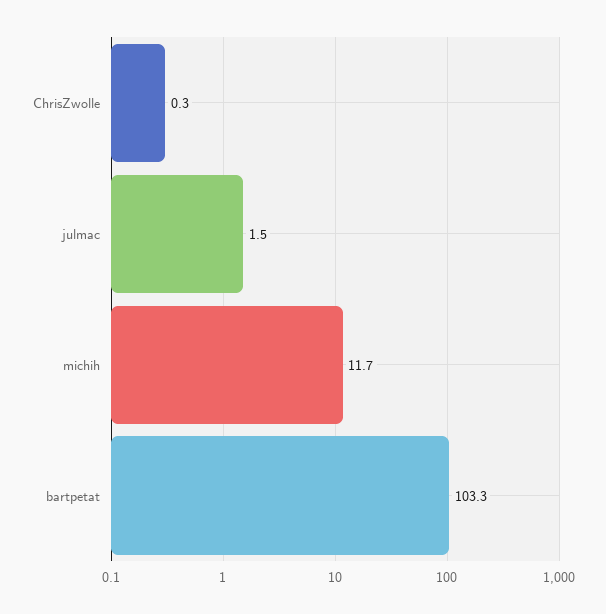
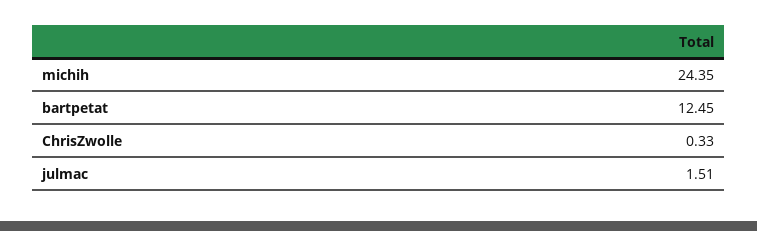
  {
    "ChrisZwolle": 0.33,
    "julmac": 1.51,
-   "michih": 11.7,
+   "michih": 24.35,
-   "bartpetat": 103.3
+   "bartpetat": 12.45
  }

